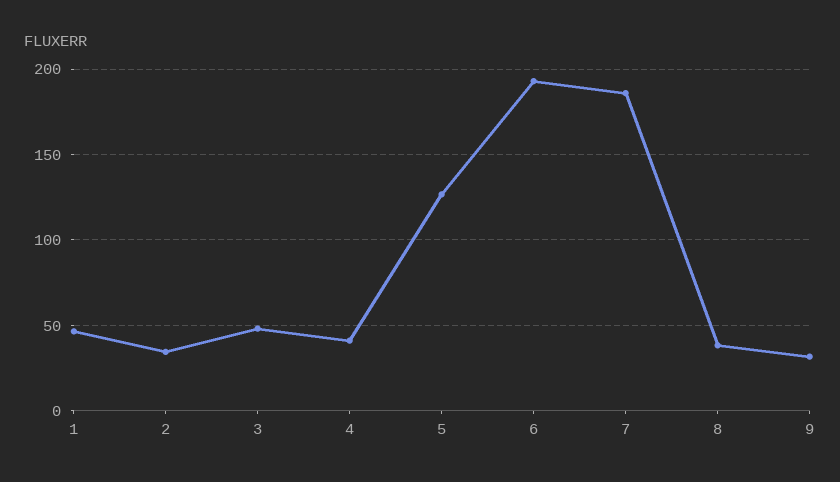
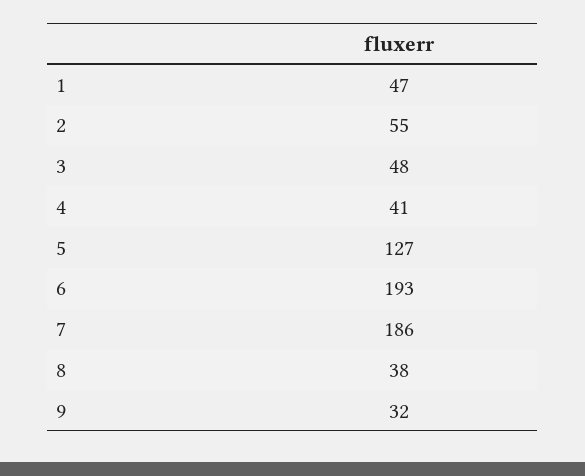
  {
    "1": 47,
-   "2": 35,
+   "2": 55,
    "3": 48,
    "4": 41,
    "5": 127,
    "6": 193,
    "7": 186,
    "8": 38,
    "9": 32
  }

